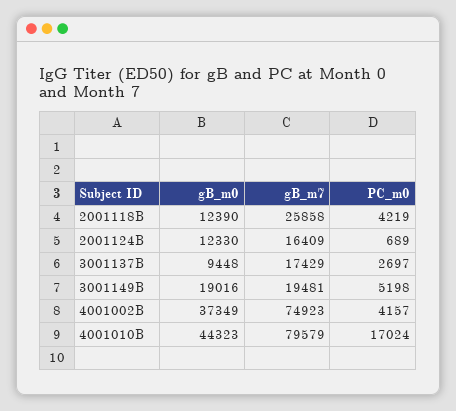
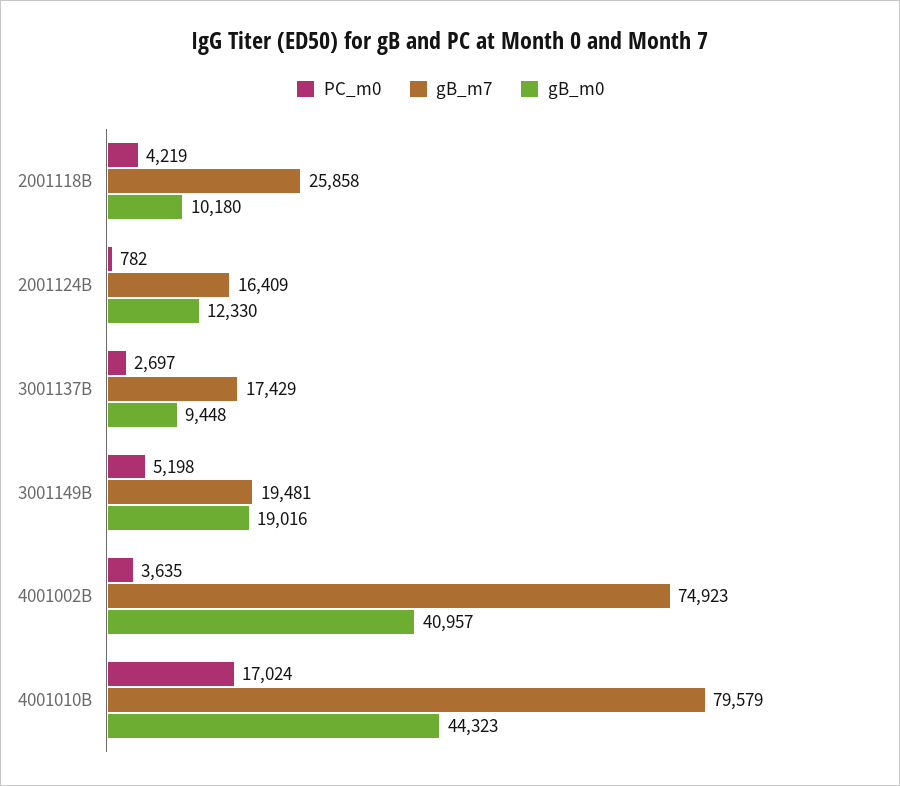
  {
    "gB_m0": {
-     "2001118B": 12390,
+     "2001118B": 10180,
      "2001124B": 12330,
      "3001137B": 9448,
      "3001149B": 19016,
-     "4001002B": 37349,
+     "4001002B": 40957,
      "4001010B": 44323
    },
    "gB_m7": {
      "2001118B": 25858,
      "2001124B": 16409,
      "3001137B": 17429,
      "3001149B": 19481,
      "4001002B": 74923,
      "4001010B": 79579
    },
    "PC_m0": {
      "2001118B": 4219,
-     "2001124B": 689,
+     "2001124B": 782,
      "3001137B": 2697,
      "3001149B": 5198,
-     "4001002B": 4157,
+     "4001002B": 3635,
      "4001010B": 17024
    }
  }

